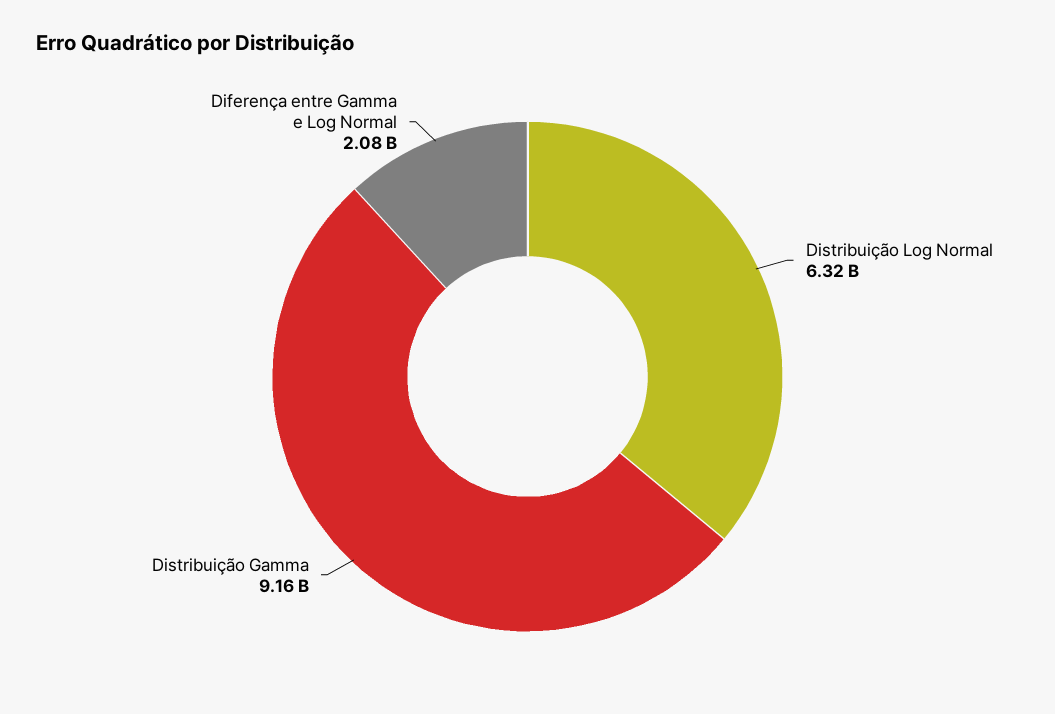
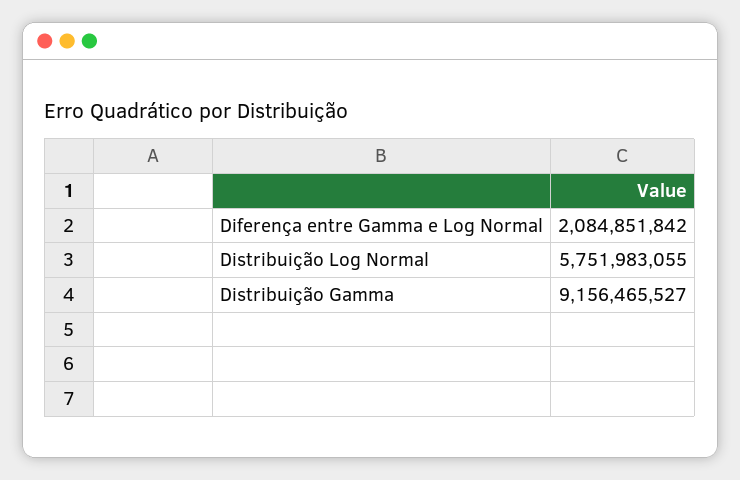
  {
-   "Distribuição Log Normal": 6320000000,
+   "Distribuição Log Normal": 5751983055,
    "Distribuição Gamma": 9156465527,
    "Diferença entre Gamma e Log Normal": 2084851842
  }

